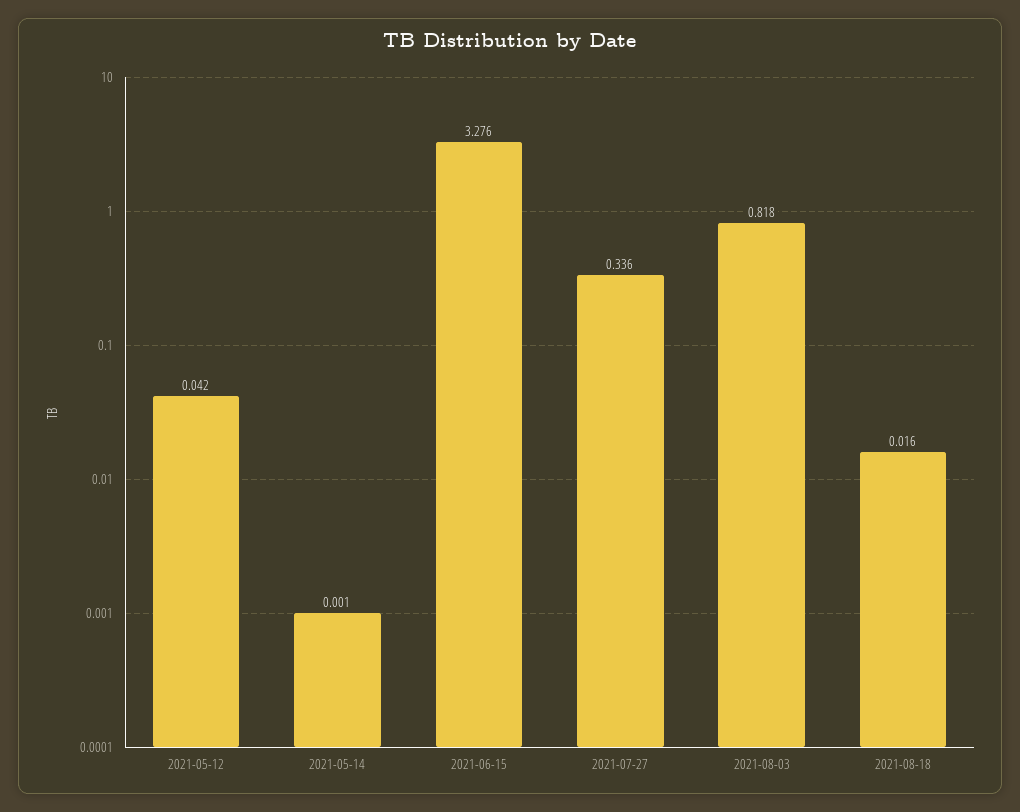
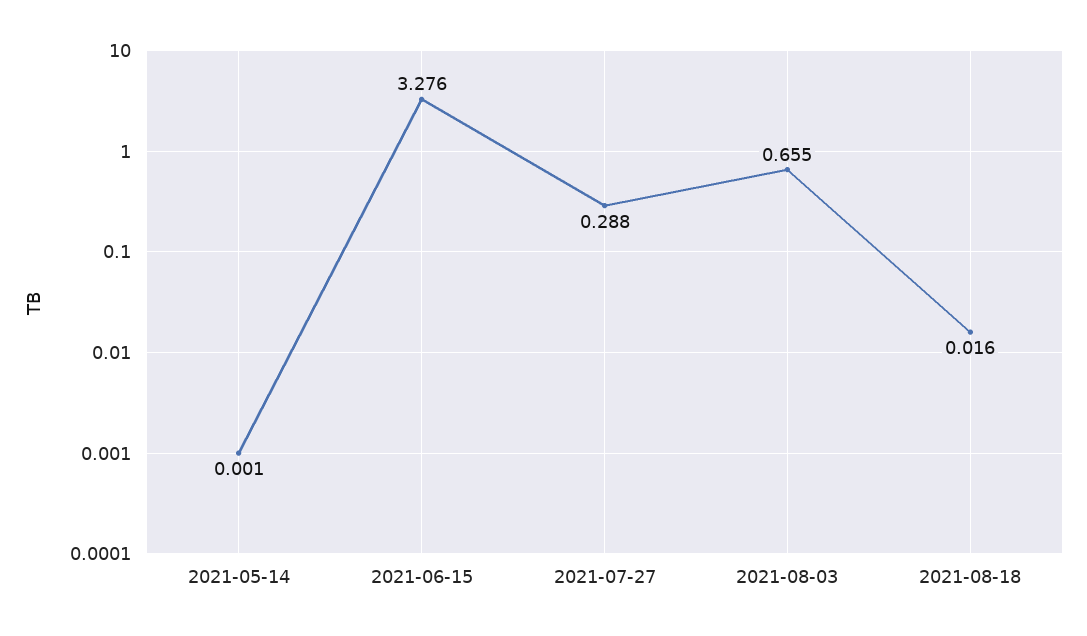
  {
-   "2021-05-12": 0.042,
    "2021-05-14": 0.001,
    "2021-06-15": 3.276,
-   "2021-07-27": 0.336,
+   "2021-07-27": 0.288,
-   "2021-08-03": 0.818,
+   "2021-08-03": 0.655,
    "2021-08-18": 0.016
  }

